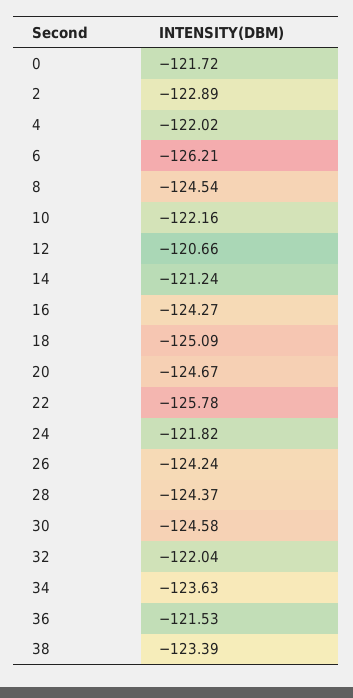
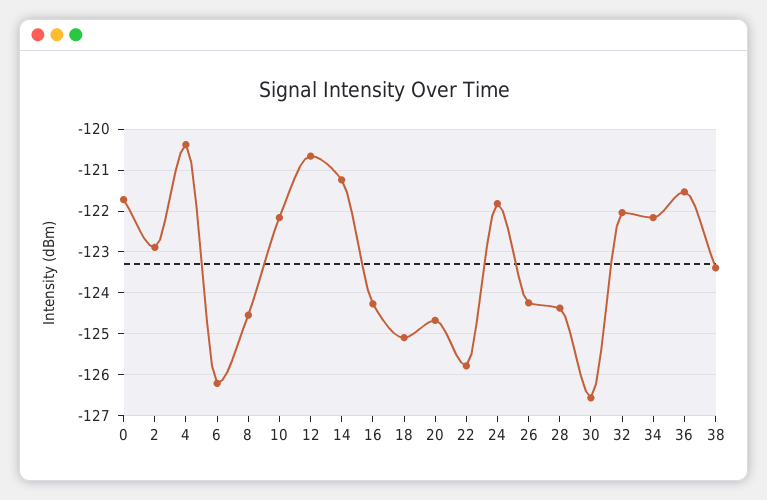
  {
    "0": -121.72,
    "2": -122.89,
-   "4": -122.02,
+   "4": -120.4,
    "6": -126.21,
    "8": -124.54,
    "10": -122.16,
    "12": -120.66,
    "14": -121.24,
    "16": -124.27,
    "18": -125.09,
    "20": -124.67,
    "22": -125.78,
    "24": -121.82,
    "26": -124.24,
    "28": -124.37,
-   "30": -124.58,
+   "30": -126.6,
    "32": -122.04,
-   "34": -123.63,
+   "34": -122.2,
    "36": -121.53,
    "38": -123.39
  }

